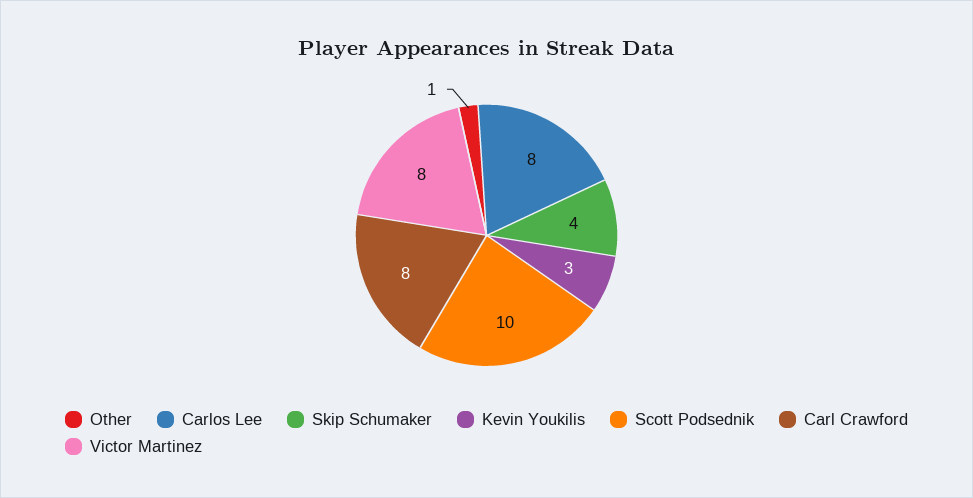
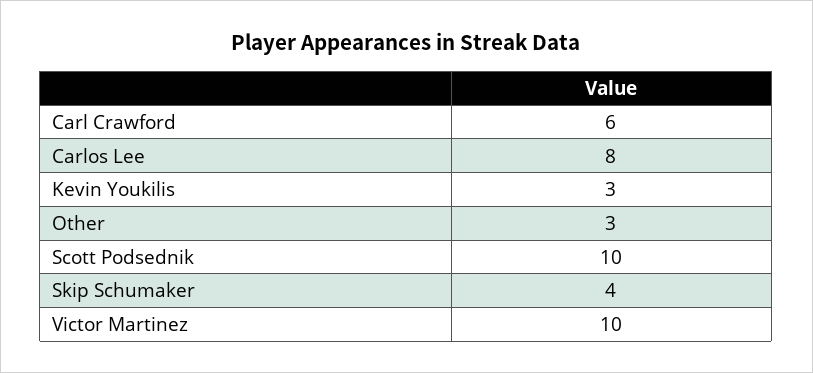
  {
-   "Other": 1,
+   "Other": 3,
    "Carlos Lee": 8,
    "Skip Schumaker": 4,
    "Kevin Youkilis": 3,
    "Scott Podsednik": 10,
-   "Carl Crawford": 8,
+   "Carl Crawford": 6,
-   "Victor Martinez": 8
+   "Victor Martinez": 10
  }

